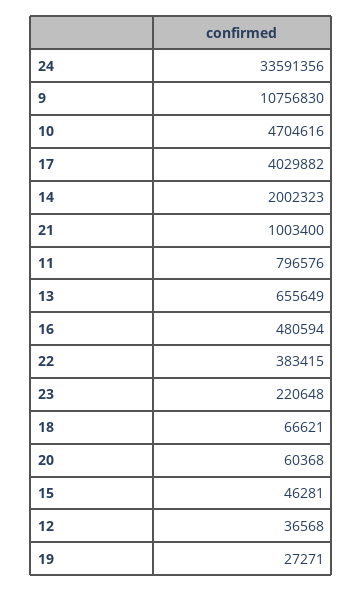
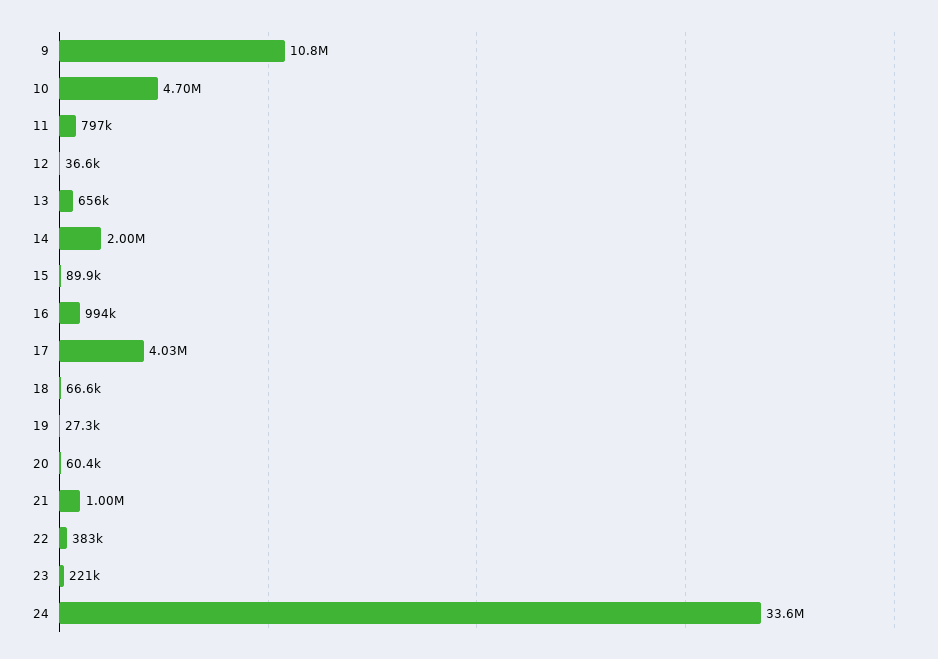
  {
    "24": 33591356,
    "9": 10756830,
    "10": 4704616,
    "17": 4029882,
    "14": 2002323,
    "21": 1003400,
    "11": 796576,
    "13": 655649,
-   "16": 480594,
+   "16": 994000,
    "22": 383415,
    "23": 220648,
    "18": 66621,
    "20": 60368,
-   "15": 46281,
+   "15": 89900,
    "12": 36568,
    "19": 27271
  }

